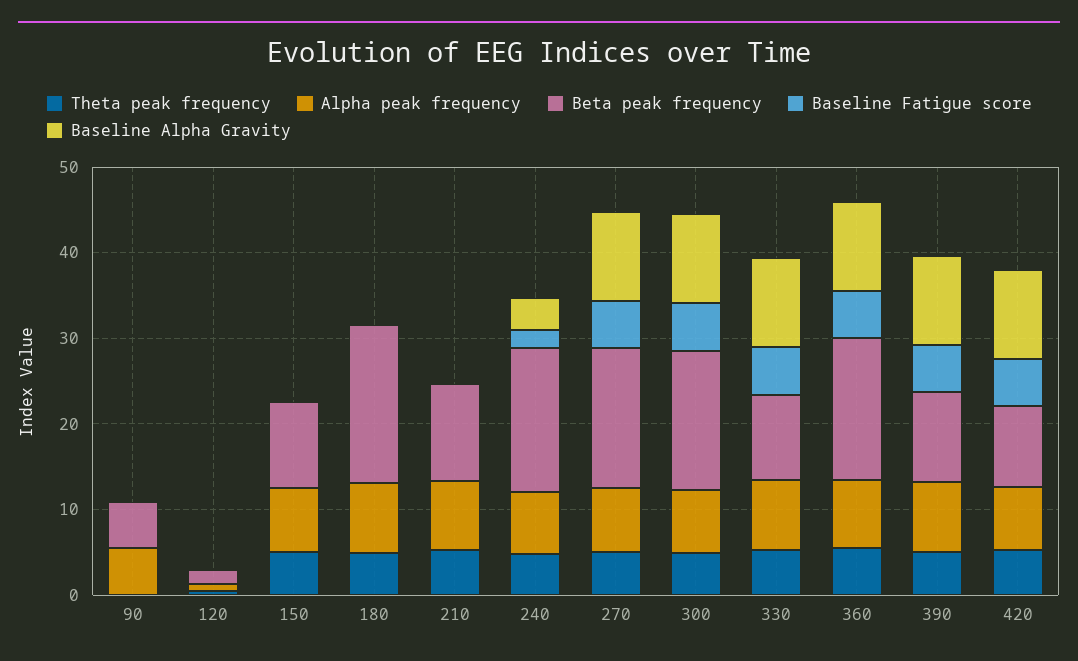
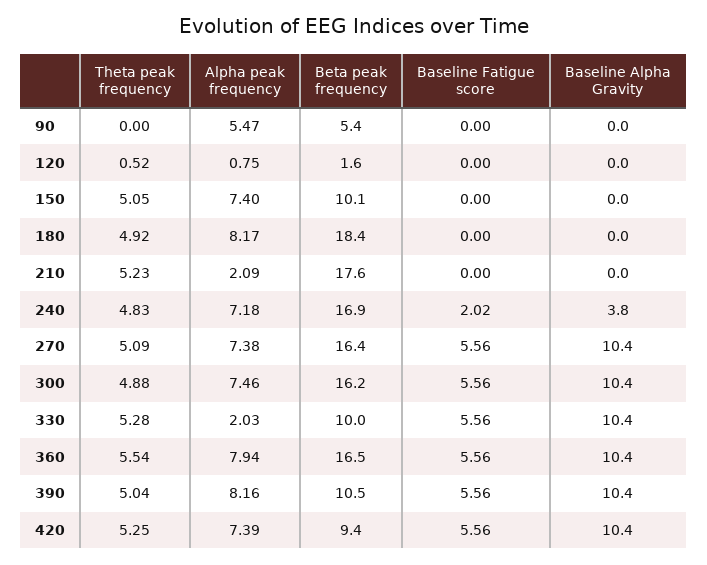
  {
    "Theta peak frequency": {
      "90": 0,
      "120": 0.52,
      "150": 5.05,
      "180": 4.92,
      "210": 5.23,
      "240": 4.83,
      "270": 5.09,
      "300": 4.88,
      "330": 5.28,
      "360": 5.54,
      "390": 5.04,
      "420": 5.25
    },
    "Alpha peak frequency": {
      "90": 5.47,
      "120": 0.75,
      "150": 7.4,
      "180": 8.17,
-     "210": 8,
+     "210": 2.09,
      "240": 7.18,
      "270": 7.38,
      "300": 7.46,
-     "330": 8,
+     "330": 2.03,
      "360": 7.94,
      "390": 8.16,
      "420": 7.39
    },
    "Beta peak frequency": {
      "90": 5.4,
      "120": 1.6,
      "150": 10.1,
      "180": 18.4,
-     "210": 12,
+     "210": 17.6,
      "240": 16.9,
      "270": 16.4,
      "300": 16.2,
      "330": 10,
      "360": 16.5,
      "390": 10.5,
      "420": 9.4
    },
    "Baseline Fatigue score": {
      "90": 0,
      "120": 0,
      "150": 0,
      "180": 0,
      "210": 0,
      "240": 2.02,
      "270": 5.56,
      "300": 5.56,
      "330": 5.56,
      "360": 5.56,
      "390": 5.56,
      "420": 5.56
    },
    "Baseline Alpha Gravity": {
      "90": 0,
      "120": 0,
      "150": 0,
      "180": 0,
      "210": 0,
      "240": 3.8,
      "270": 10.4,
      "300": 10.4,
      "330": 10.4,
      "360": 10.4,
      "390": 10.4,
      "420": 10.4
    }
  }

